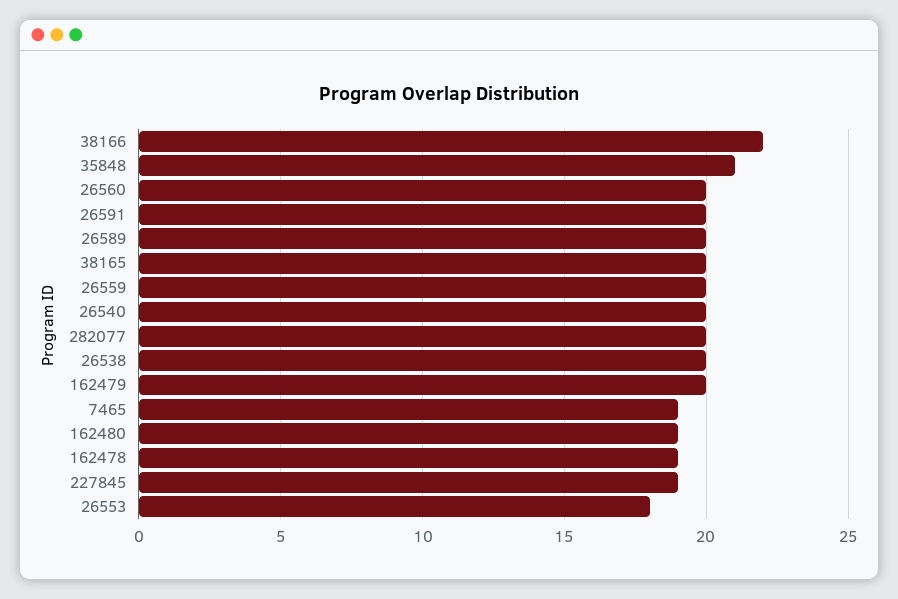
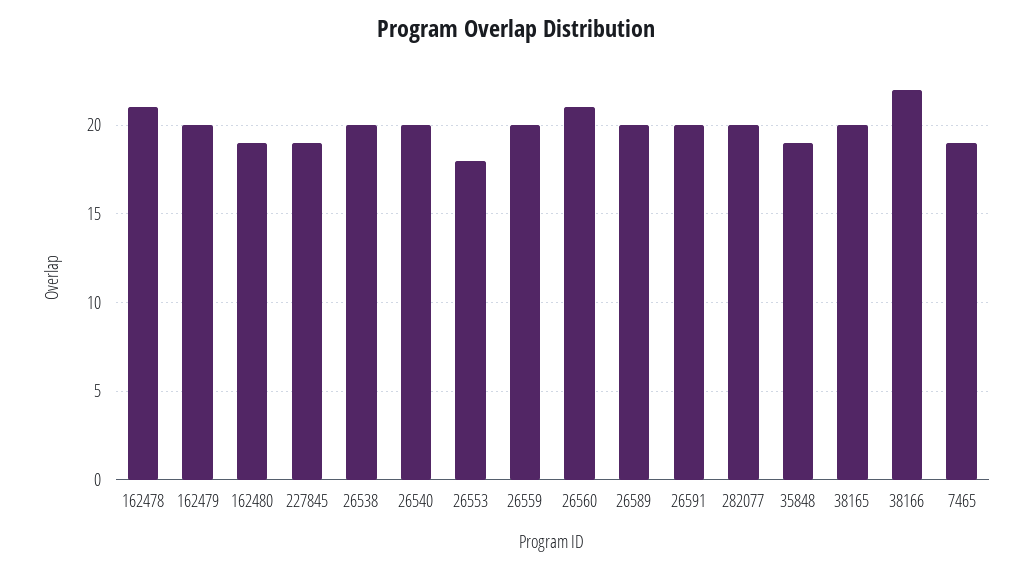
  {
    "38166": 22,
-   "35848": 21,
+   "35848": 19,
-   "26560": 20,
+   "26560": 21,
    "26591": 20,
    "26589": 20,
    "38165": 20,
    "26559": 20,
    "26540": 20,
    "282077": 20,
    "26538": 20,
    "162479": 20,
    "7465": 19,
    "162480": 19,
-   "162478": 19,
+   "162478": 21,
    "227845": 19,
    "26553": 18
  }

